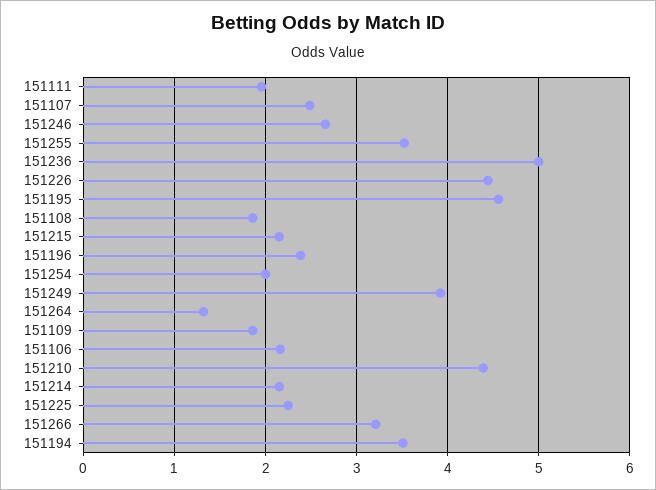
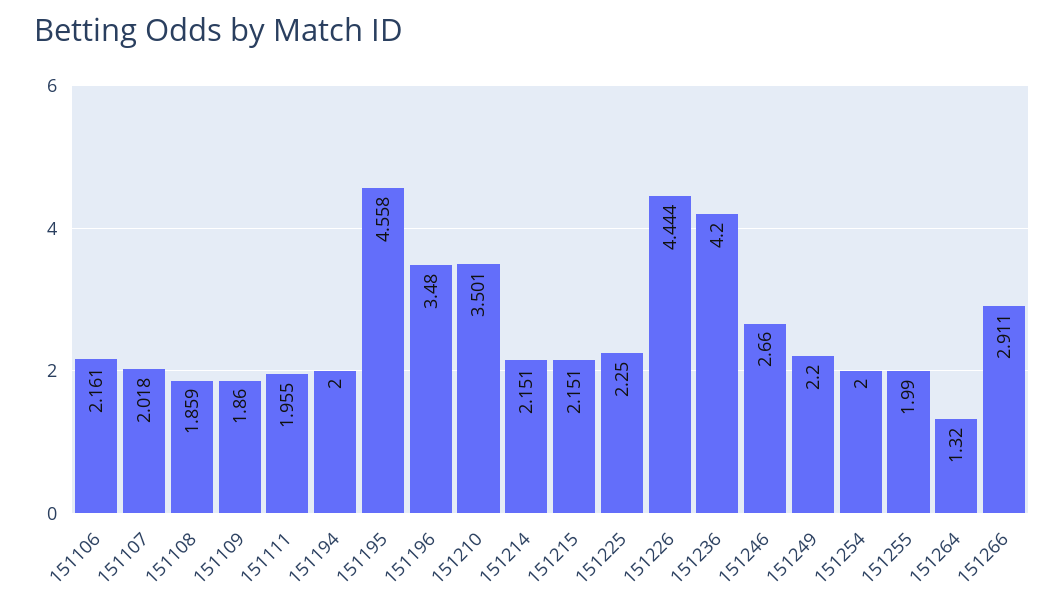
  {
    "151111": 1.955,
-   "151107": 2.5,
+   "151107": 2.018,
    "151246": 2.66,
-   "151255": 3.5,
+   "151255": 1.99,
-   "151236": 5,
+   "151236": 4.2,
    "151226": 4.444,
    "151195": 4.558,
    "151108": 1.859,
    "151215": 2.151,
-   "151196": 2.4,
+   "151196": 3.48,
    "151254": 2,
-   "151249": 3.9,
+   "151249": 2.2,
    "151264": 1.32,
    "151109": 1.86,
    "151106": 2.161,
-   "151210": 4.4,
+   "151210": 3.501,
    "151214": 2.151,
    "151225": 2.25,
-   "151266": 3.2,
+   "151266": 2.911,
-   "151194": 3.5
+   "151194": 2
  }

